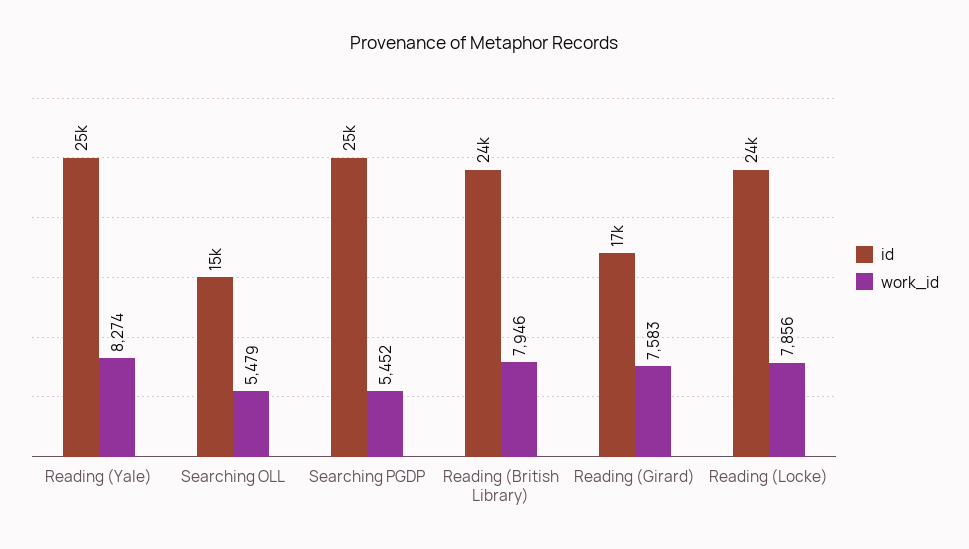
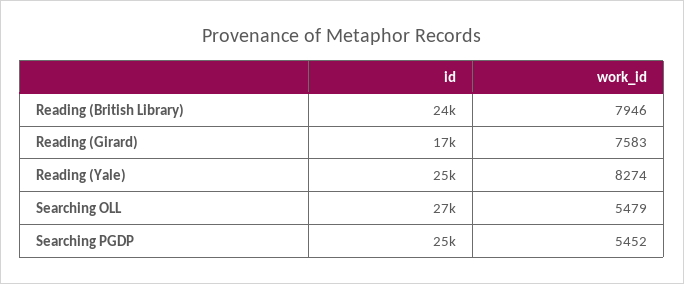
  {
    "id": {
      "Reading (Yale)": 25000,
-     "Searching OLL": 15000,
+     "Searching OLL": 27000,
      "Searching PGDP": 25000,
      "Reading (British Library)": 24000,
-     "Reading (Girard)": 17000,
+     "Reading (Girard)": 17000
-     "Reading (Locke)": 24000
    },
    "work_id": {
      "Reading (Yale)": 8274,
      "Searching OLL": 5479,
      "Searching PGDP": 5452,
      "Reading (British Library)": 7946,
-     "Reading (Girard)": 7583,
+     "Reading (Girard)": 7583
-     "Reading (Locke)": 7856
    }
  }

